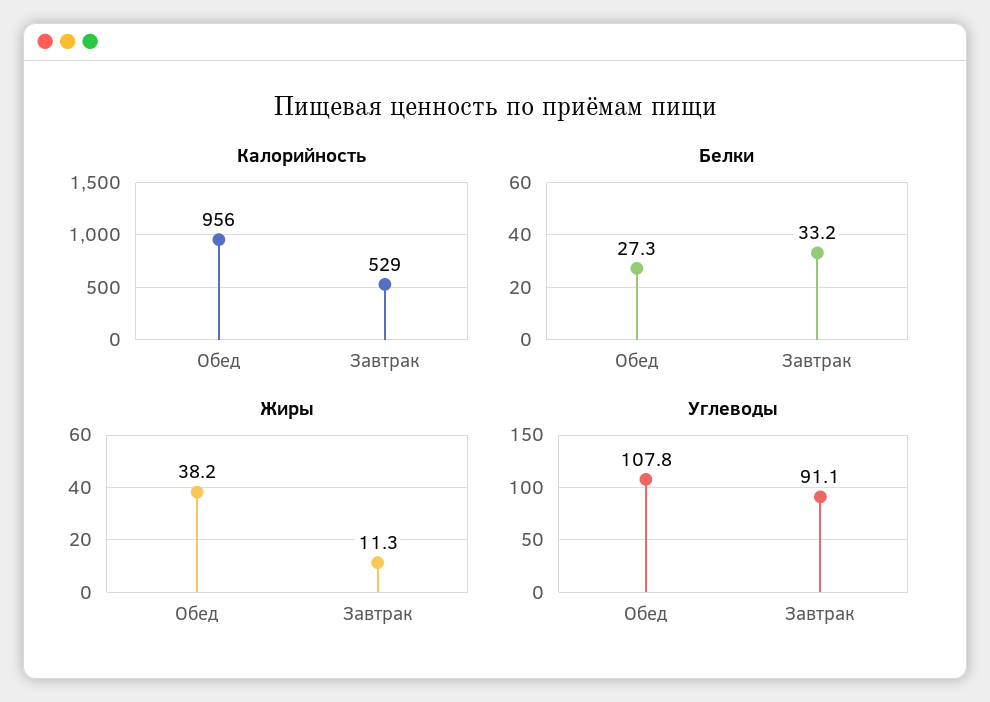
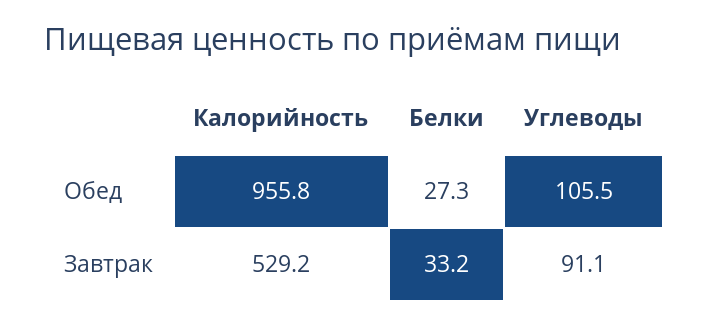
  {
    "Калорийность": {
      "Обед": 955.8,
      "Завтрак": 529.2
    },
    "Белки": {
      "Обед": 27.3,
      "Завтрак": 33.2
    },
-   "Жиры": {
-     "Обед": 38.2,
-     "Завтрак": 11.3
-   },
    "Углеводы": {
-     "Обед": 107.8,
+     "Обед": 105.5,
      "Завтрак": 91.1
    }
  }

